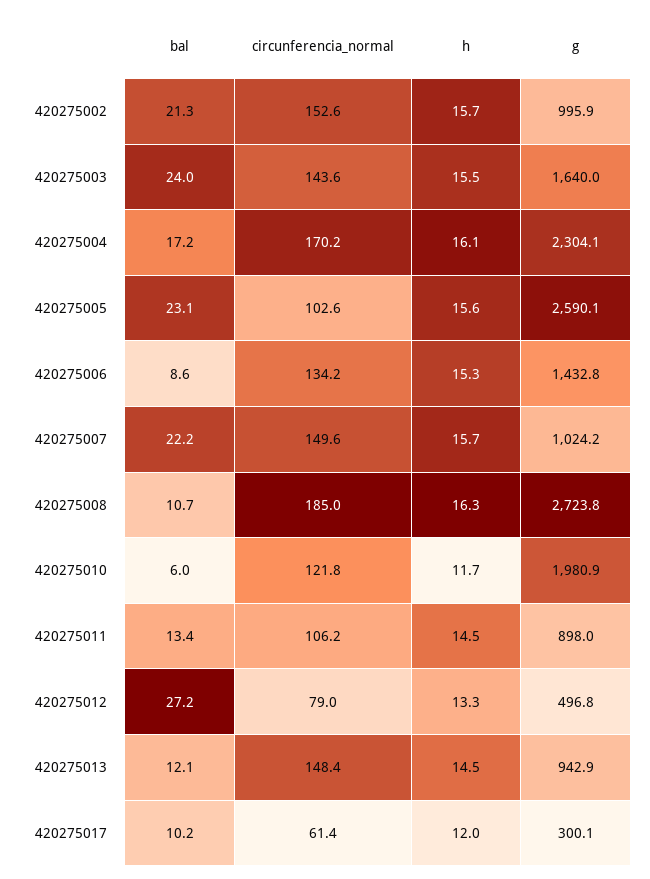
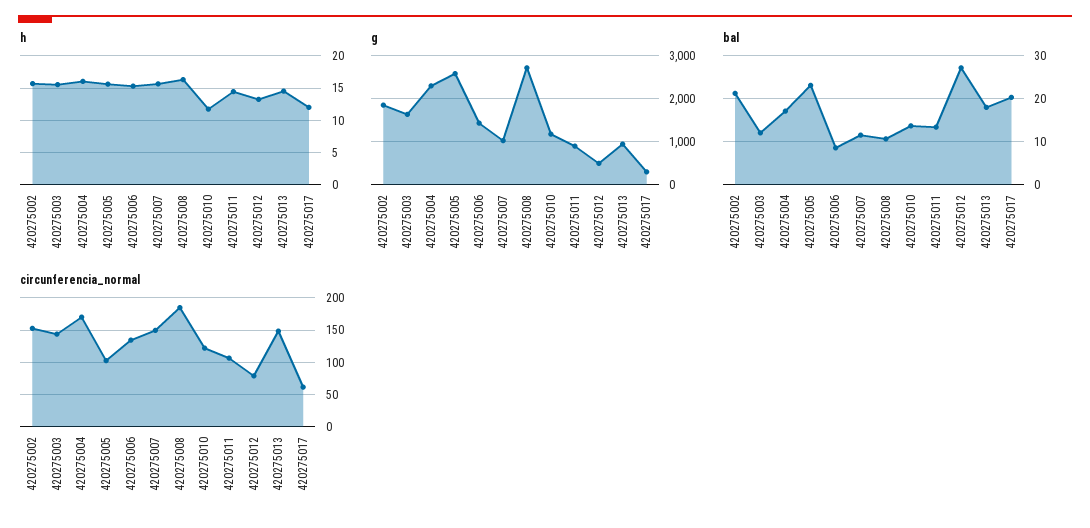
  {
    "bal": {
      "420275002": 21.3,
-     "420275003": 24,
+     "420275003": 12,
      "420275004": 17.2,
      "420275005": 23.1,
      "420275006": 8.6,
-     "420275007": 22.2,
+     "420275007": 12,
      "420275008": 10.7,
-     "420275010": 6,
+     "420275010": 14,
      "420275011": 13.4,
      "420275012": 27.2,
-     "420275013": 12.1,
+     "420275013": 18,
-     "420275017": 10.2
+     "420275017": 20
    },
    "circunferencia_normal": {
      "420275002": 152.6,
      "420275003": 143.6,
      "420275004": 170.2,
      "420275005": 102.6,
      "420275006": 134.2,
      "420275007": 149.6,
      "420275008": 185,
      "420275010": 121.8,
      "420275011": 106.2,
      "420275012": 79,
      "420275013": 148.4,
      "420275017": 61.4
    },
    "h": {
      "420275002": 15.7,
      "420275003": 15.5,
      "420275004": 16.1,
      "420275005": 15.6,
      "420275006": 15.3,
      "420275007": 15.7,
      "420275008": 16.3,
      "420275010": 11.7,
      "420275011": 14.5,
      "420275012": 13.3,
      "420275013": 14.5,
      "420275017": 12
    },
    "g": {
-     "420275002": 995.9,
+     "420275002": 1800,
      "420275003": 1640,
      "420275004": 2304.1,
      "420275005": 2590.1,
      "420275006": 1432.8,
      "420275007": 1024.2,
      "420275008": 2723.8,
-     "420275010": 1980.9,
+     "420275010": 1200,
      "420275011": 898,
      "420275012": 496.8,
      "420275013": 942.9,
      "420275017": 300.1
    }
  }

